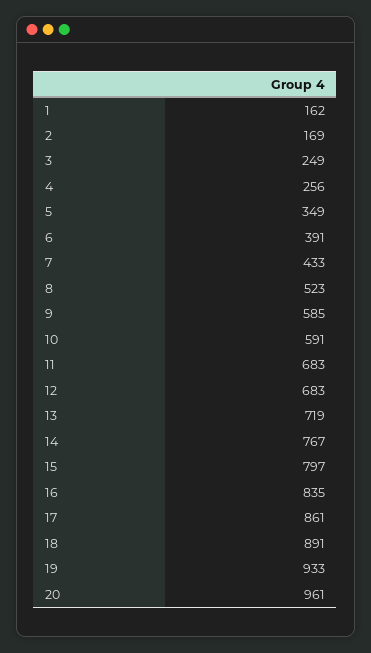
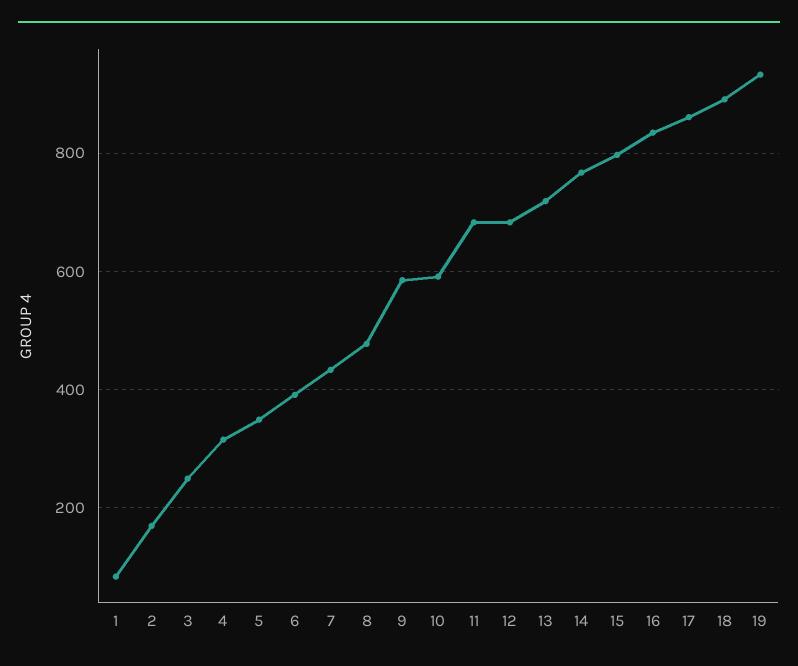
  {
-   "1": 162,
+   "1": 80,
    "2": 169,
    "3": 249,
-   "4": 256,
+   "4": 320,
    "5": 349,
    "6": 391,
    "7": 433,
-   "8": 523,
+   "8": 480,
    "9": 585,
    "10": 591,
    "11": 683,
    "12": 683,
    "13": 719,
    "14": 767,
    "15": 797,
    "16": 835,
    "17": 861,
    "18": 891,
-   "19": 933,
+   "19": 933
-   "20": 961
  }

